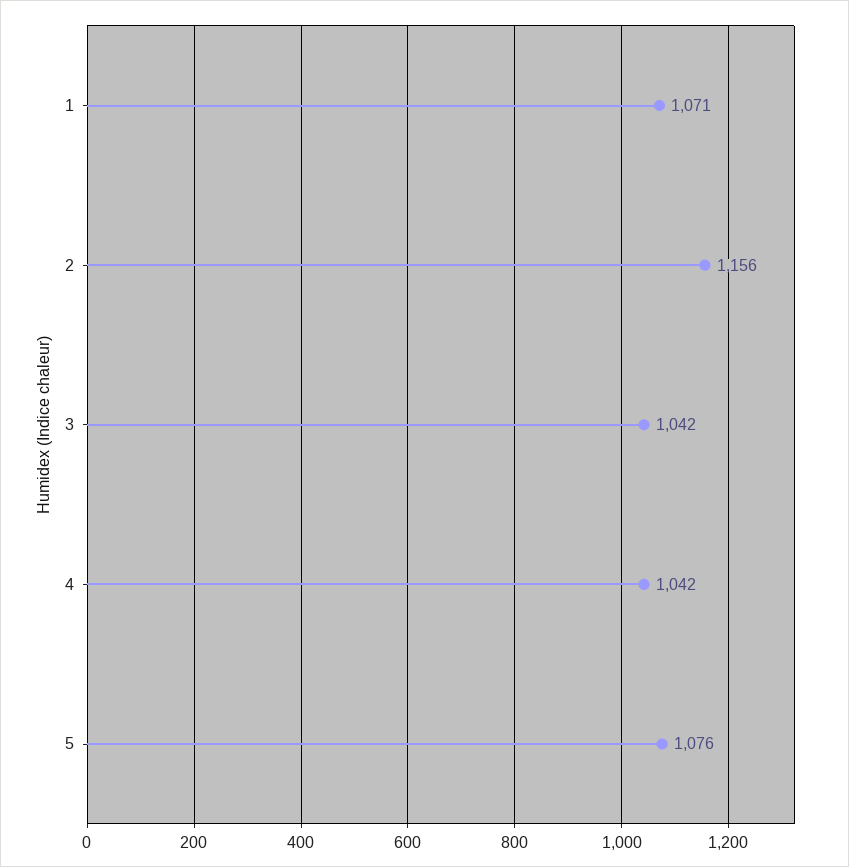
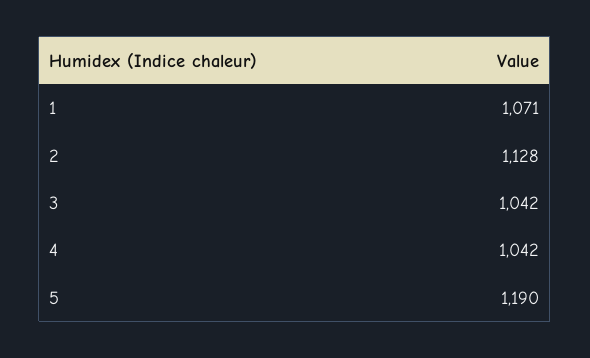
  {
    "1": 1071,
-   "2": 1156,
+   "2": 1128,
    "3": 1042,
    "4": 1042,
-   "5": 1076
+   "5": 1190
  }

